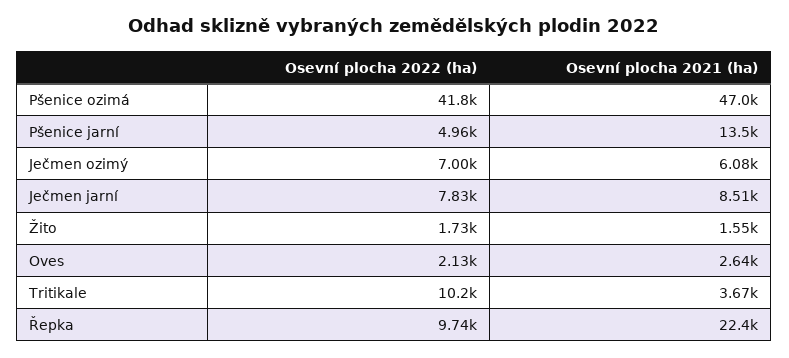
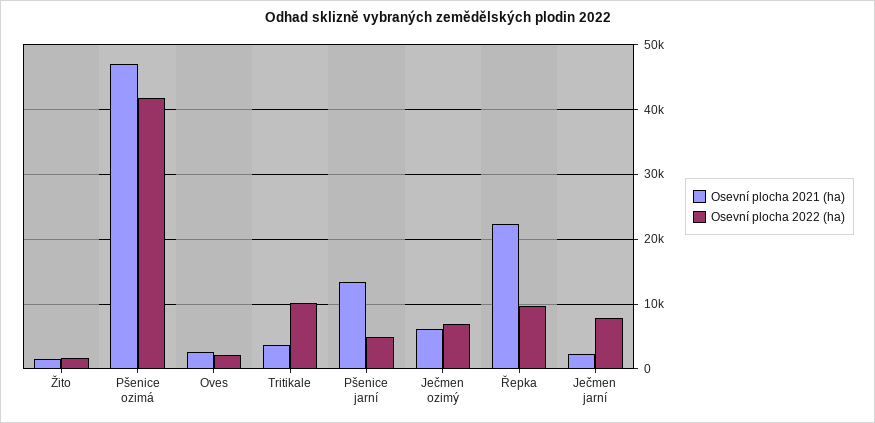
  {
    "Osevní plocha 2022 (ha)": {
      "Pšenice ozimá": 41800,
      "Pšenice jarní": 4960,
      "Ječmen ozimý": 7000,
      "Ječmen jarní": 7830,
      "Žito": 1730,
      "Oves": 2130,
      "Tritikale": 10200,
      "Řepka": 9740
    },
    "Osevní plocha 2021 (ha)": {
      "Pšenice ozimá": 47000,
      "Pšenice jarní": 13500,
      "Ječmen ozimý": 6080,
-     "Ječmen jarní": 8510,
+     "Ječmen jarní": 2000,
      "Žito": 1550,
      "Oves": 2640,
      "Tritikale": 3670,
      "Řepka": 22400
    }
  }

